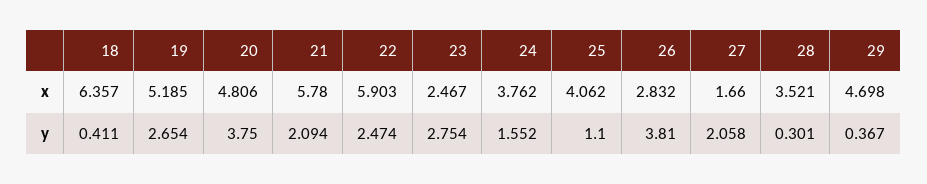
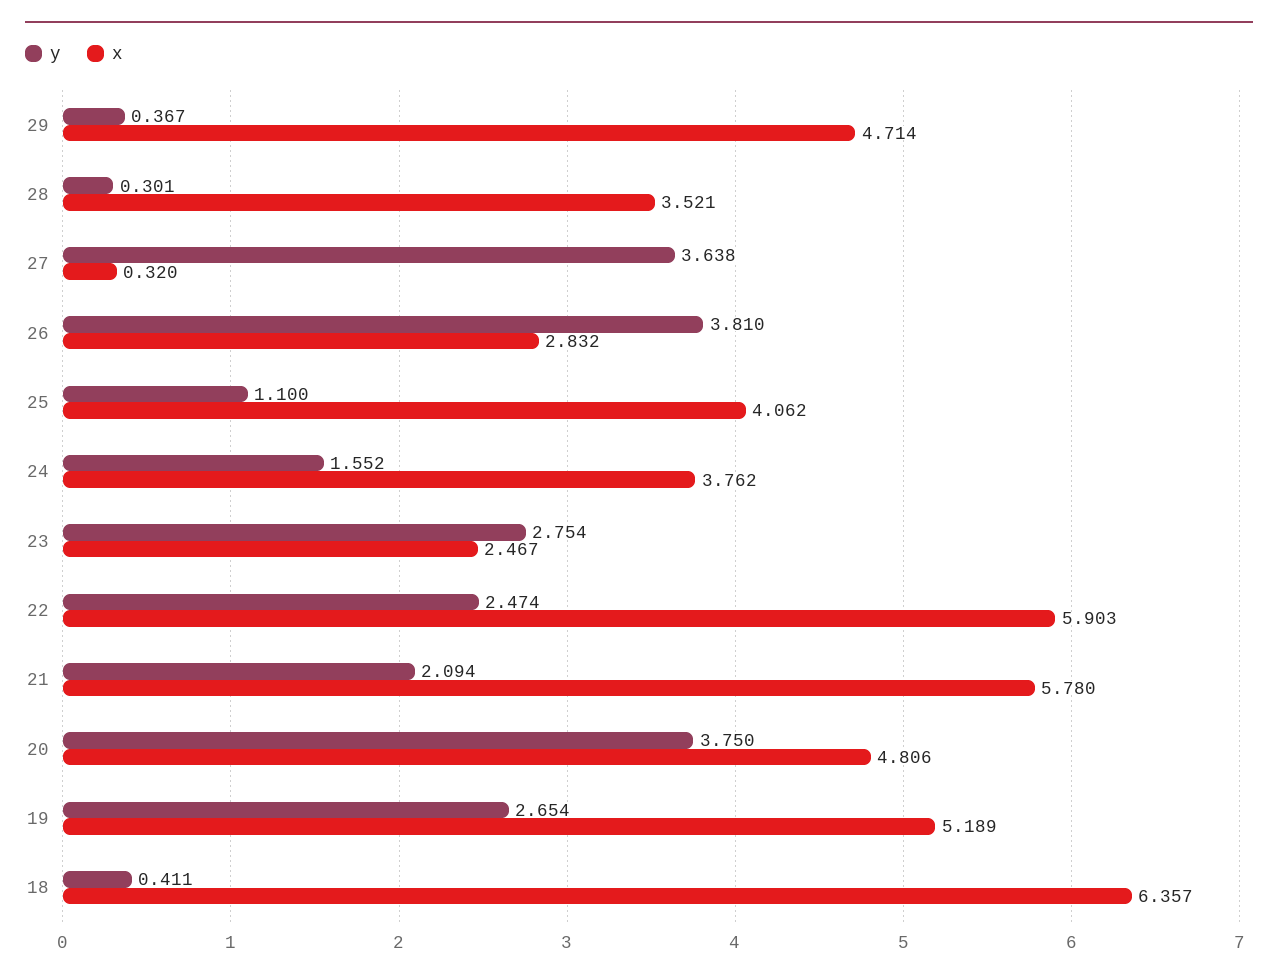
  {
    "x": {
      "18": 6.357,
-     "19": 5.185,
+     "19": 5.189,
      "20": 4.806,
      "21": 5.78,
      "22": 5.903,
      "23": 2.467,
      "24": 3.762,
      "25": 4.062,
      "26": 2.832,
-     "27": 1.66,
+     "27": 0.32,
      "28": 3.521,
-     "29": 4.698
+     "29": 4.714
    },
    "y": {
      "18": 0.411,
      "19": 2.654,
      "20": 3.75,
      "21": 2.094,
      "22": 2.474,
      "23": 2.754,
      "24": 1.552,
      "25": 1.1,
      "26": 3.81,
-     "27": 2.058,
+     "27": 3.638,
      "28": 0.301,
      "29": 0.367
    }
  }

